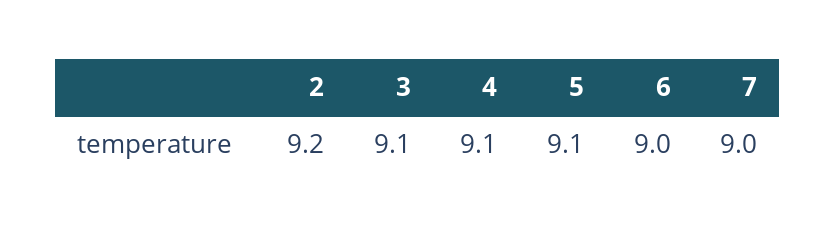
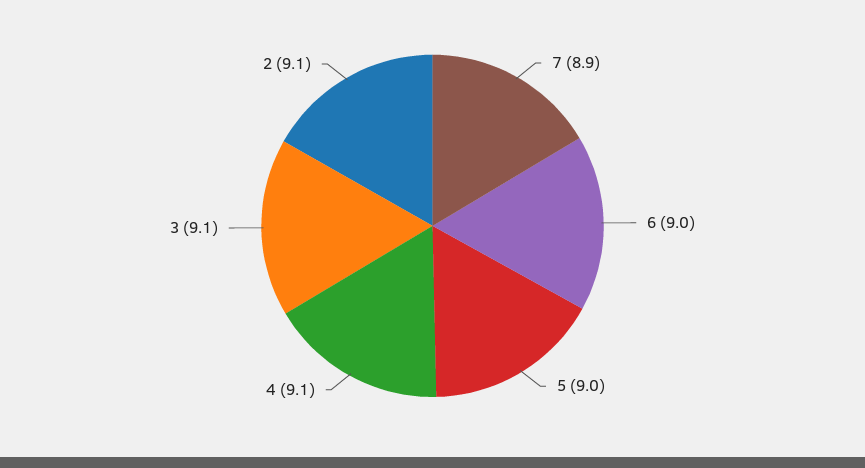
  {
-   "2": 9.2,
+   "2": 9.1,
    "3": 9.1,
    "4": 9.1,
-   "5": 9.1,
+   "5": 9,
    "6": 9,
-   "7": 9
+   "7": 8.9
  }

